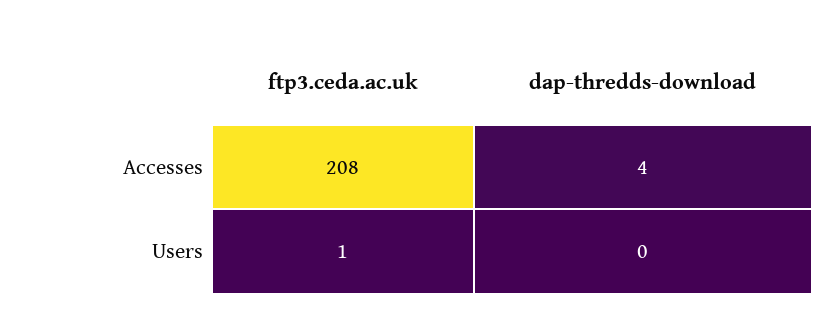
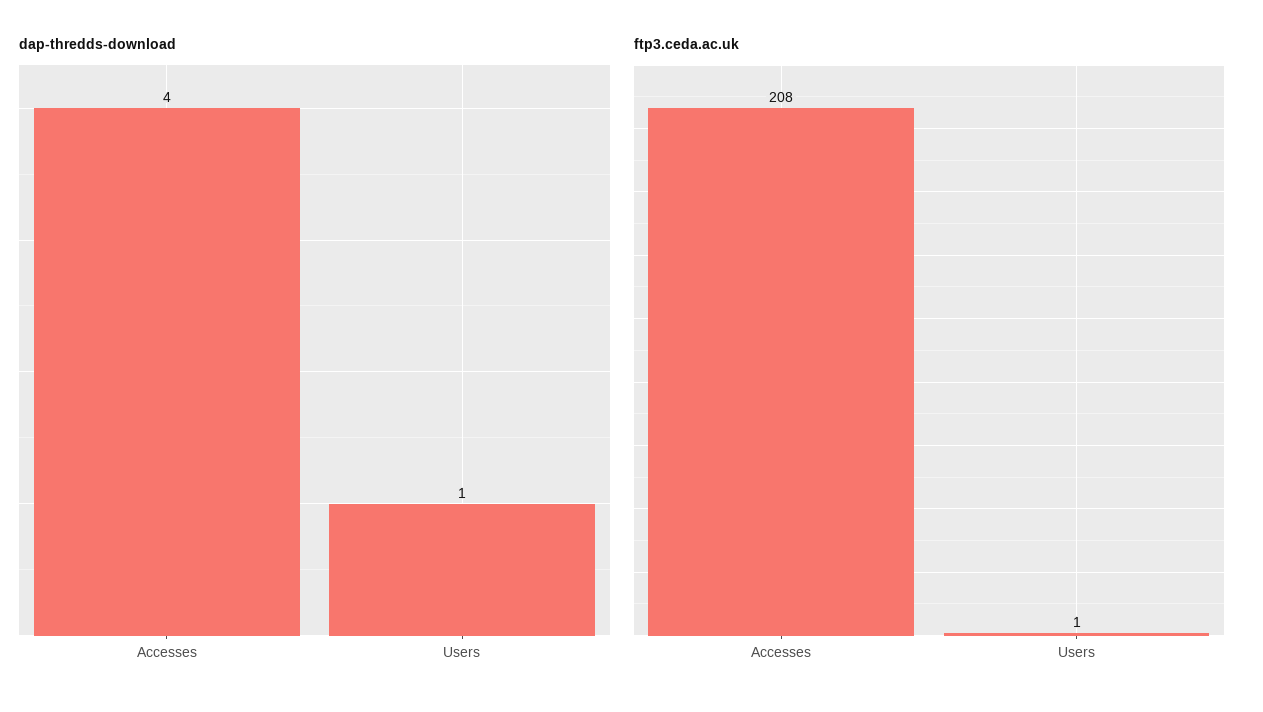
  {
    "ftp3.ceda.ac.uk": {
      "Accesses": 208,
      "Users": 1
    },
    "dap-thredds-download": {
      "Accesses": 4,
-     "Users": 0
+     "Users": 1
    }
  }

